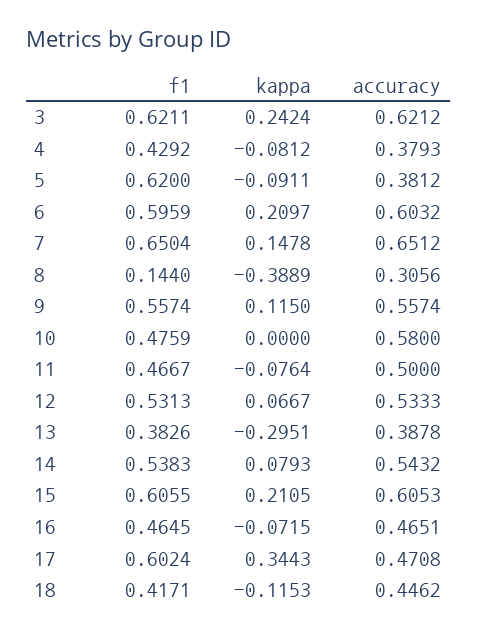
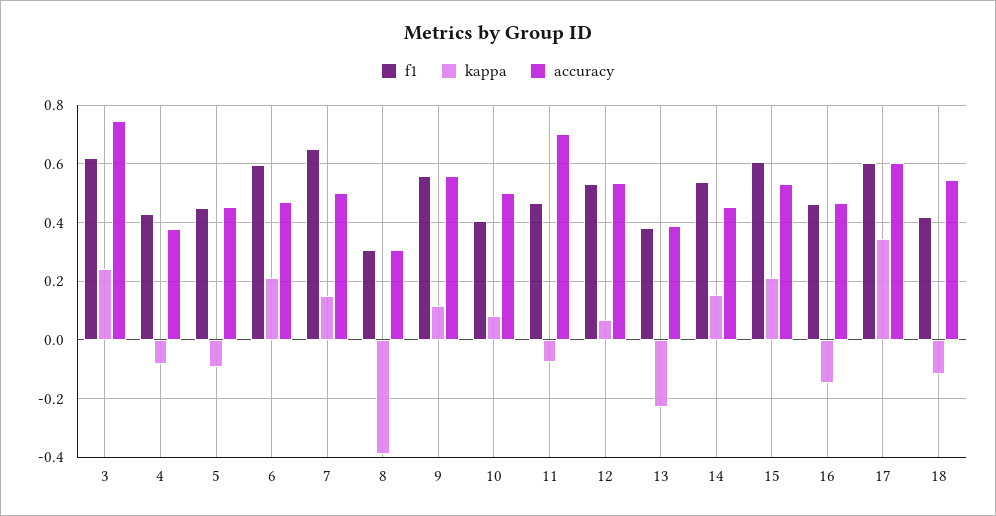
  {
    "f1": {
      "3": 0.6211,
      "4": 0.4292,
-     "5": 0.62,
+     "5": 0.45,
      "6": 0.5959,
      "7": 0.6504,
-     "8": 0.144,
+     "8": 0.3,
      "9": 0.5574,
-     "10": 0.4759,
+     "10": 0.4,
      "11": 0.4667,
      "12": 0.5313,
      "13": 0.3826,
      "14": 0.5383,
      "15": 0.6055,
      "16": 0.4645,
      "17": 0.6024,
      "18": 0.4171
    },
    "kappa": {
      "3": 0.2424,
      "4": -0.0812,
      "5": -0.0911,
      "6": 0.2097,
      "7": 0.1478,
      "8": -0.3889,
      "9": 0.115,
-     "10": 0,
+     "10": 0.075,
      "11": -0.0764,
      "12": 0.0667,
-     "13": -0.2951,
+     "13": -0.225,
-     "14": 0.0793,
+     "14": 0.15,
      "15": 0.2105,
-     "16": -0.0715,
+     "16": -0.15,
      "17": 0.3443,
      "18": -0.1153
    },
    "accuracy": {
-     "3": 0.6212,
+     "3": 0.75,
      "4": 0.3793,
-     "5": 0.3812,
+     "5": 0.45,
-     "6": 0.6032,
+     "6": 0.475,
-     "7": 0.6512,
+     "7": 0.5,
      "8": 0.3056,
      "9": 0.5574,
-     "10": 0.58,
+     "10": 0.5,
-     "11": 0.5,
+     "11": 0.7,
      "12": 0.5333,
      "13": 0.3878,
-     "14": 0.5432,
+     "14": 0.45,
-     "15": 0.6053,
+     "15": 0.525,
      "16": 0.4651,
-     "17": 0.4708,
+     "17": 0.6,
-     "18": 0.4462
+     "18": 0.55
    }
  }

